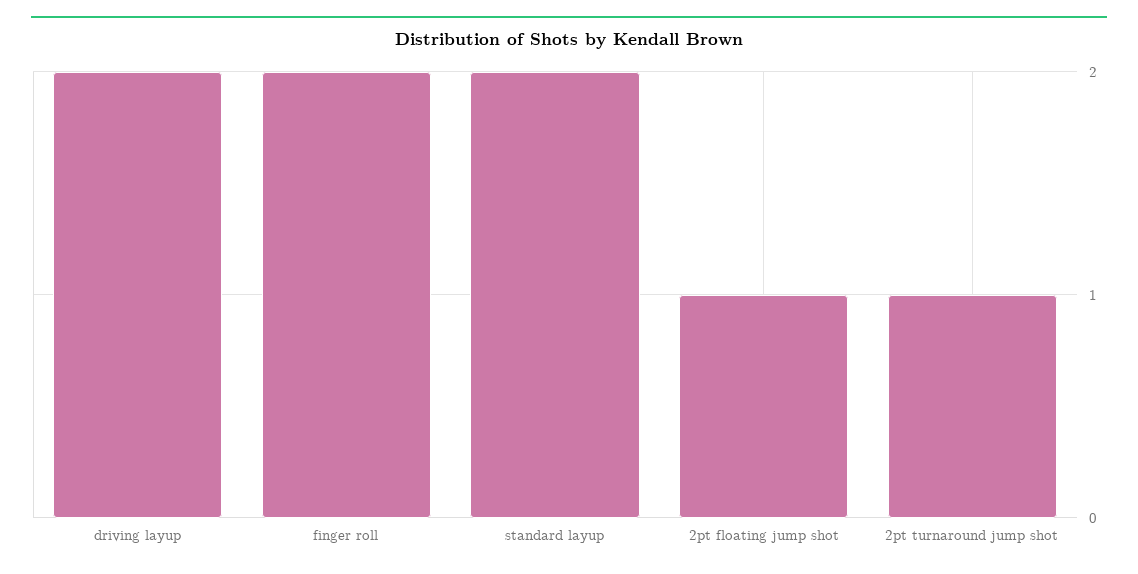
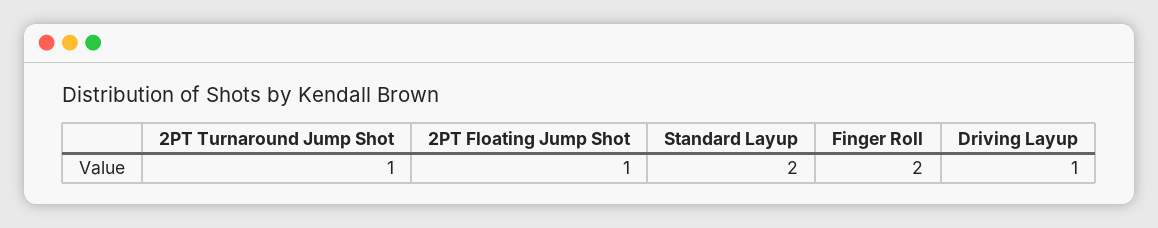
  {
-   "driving layup": 2,
+   "driving layup": 1,
    "finger roll": 2,
    "standard layup": 2,
    "2pt floating jump shot": 1,
    "2pt turnaround jump shot": 1
  }

